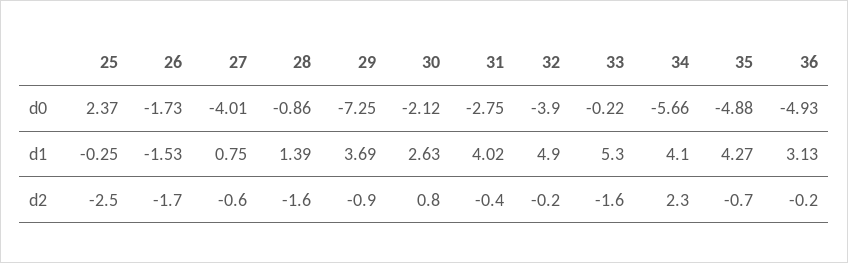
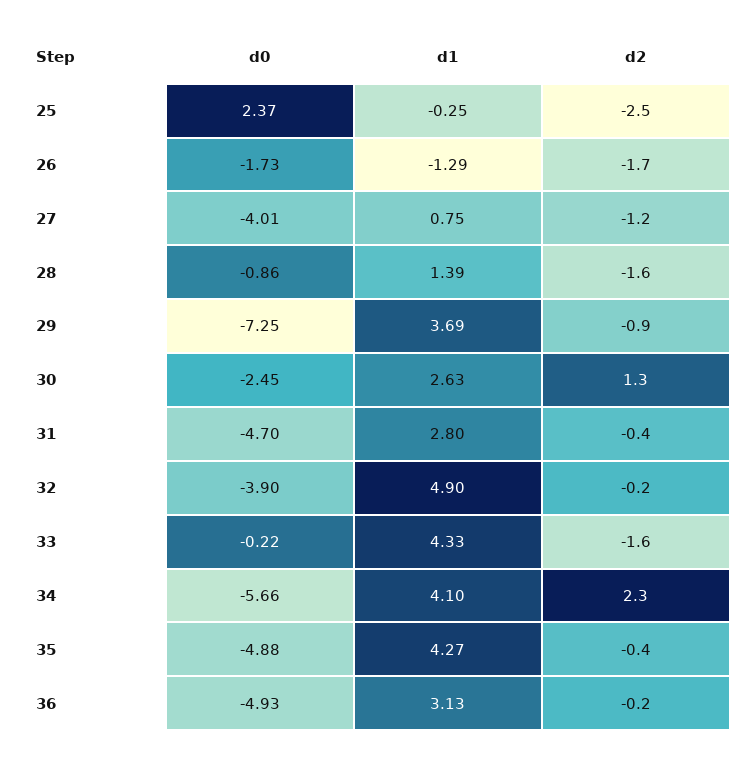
  {
    "25": {
      "d0": 2.37,
      "d1": -0.25,
      "d2": -2.5
    },
    "26": {
      "d0": -1.73,
-     "d1": -1.53,
+     "d1": -1.29,
      "d2": -1.7
    },
    "27": {
      "d0": -4.01,
      "d1": 0.75,
-     "d2": -0.6
+     "d2": -1.2
    },
    "28": {
      "d0": -0.86,
      "d1": 1.39,
      "d2": -1.6
    },
    "29": {
      "d0": -7.25,
      "d1": 3.69,
      "d2": -0.9
    },
    "30": {
-     "d0": -2.12,
+     "d0": -2.45,
      "d1": 2.63,
-     "d2": 0.8
+     "d2": 1.3
    },
    "31": {
-     "d0": -2.75,
+     "d0": -4.7,
-     "d1": 4.02,
+     "d1": 2.8,
      "d2": -0.4
    },
    "32": {
      "d0": -3.9,
      "d1": 4.9,
      "d2": -0.2
    },
    "33": {
      "d0": -0.22,
-     "d1": 5.3,
+     "d1": 4.33,
      "d2": -1.6
    },
    "34": {
      "d0": -5.66,
      "d1": 4.1,
      "d2": 2.3
    },
    "35": {
      "d0": -4.88,
      "d1": 4.27,
-     "d2": -0.7
+     "d2": -0.4
    },
    "36": {
      "d0": -4.93,
      "d1": 3.13,
      "d2": -0.2
    }
  }

